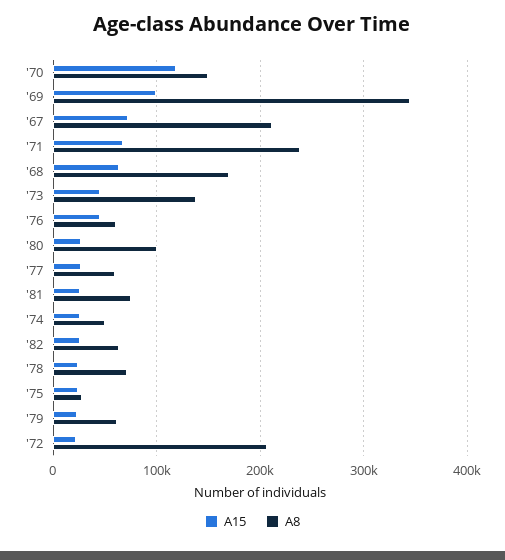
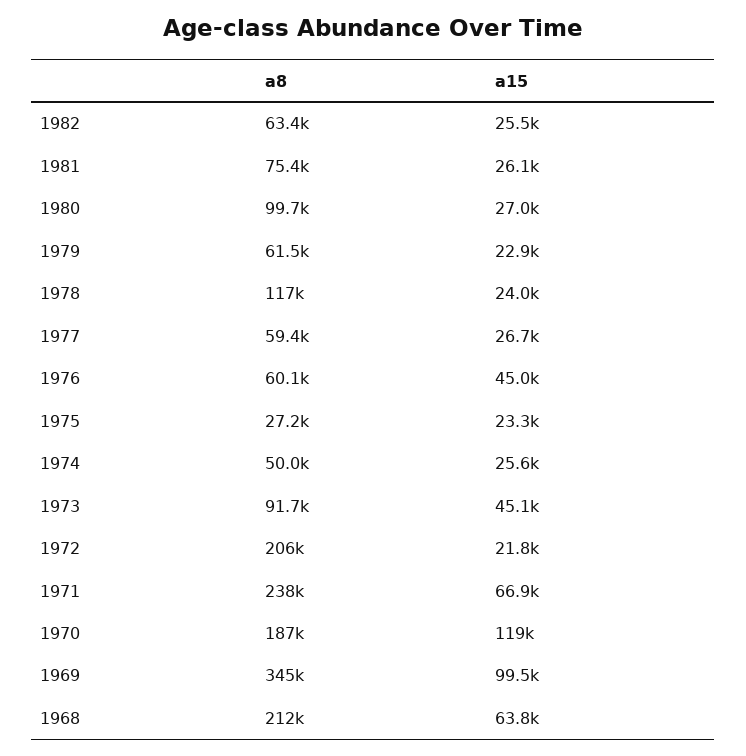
  {
    "A15": {
      "'70": 119000,
      "'69": 99500,
-     "'67": 70000,
      "'71": 66900,
      "'68": 63800,
      "'73": 45100,
      "'76": 45000,
      "'80": 27000,
      "'77": 26700,
      "'81": 26100,
      "'74": 25600,
      "'82": 25500,
      "'78": 24000,
      "'75": 23300,
      "'79": 22900,
      "'72": 21800
    },
    "A8": {
-     "'70": 150000,
+     "'70": 187000,
      "'69": 345000,
-     "'67": 210000,
      "'71": 238000,
-     "'68": 170000,
+     "'68": 212000,
-     "'73": 140000,
+     "'73": 91700,
      "'76": 60100,
      "'80": 99700,
      "'77": 59400,
      "'81": 75400,
      "'74": 50000,
      "'82": 63400,
-     "'78": 70000,
+     "'78": 117000,
      "'75": 27200,
      "'79": 61500,
      "'72": 206000
    }
  }

